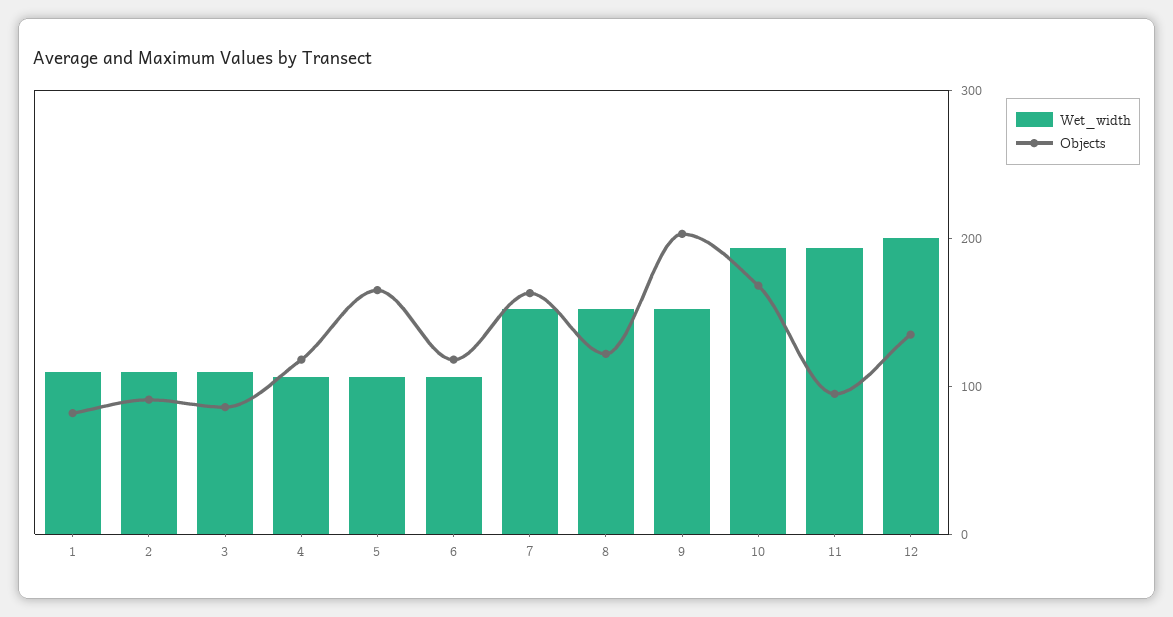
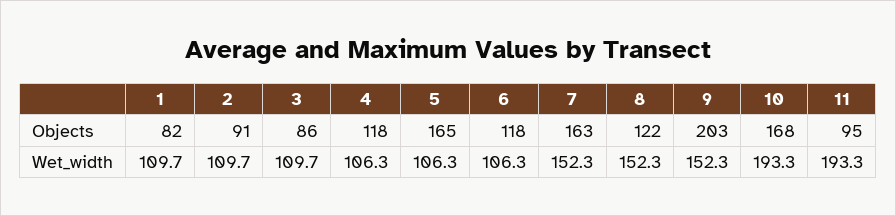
  {
    "Wet_width": {
      "1": 109.7,
      "2": 109.7,
      "3": 109.7,
      "4": 106.3,
      "5": 106.3,
      "6": 106.3,
      "7": 152.3,
      "8": 152.3,
      "9": 152.3,
      "10": 193.3,
-     "11": 193.3,
+     "11": 193.3
-     "12": 200
    },
    "Objects": {
      "1": 82,
      "2": 91,
      "3": 86,
      "4": 118,
      "5": 165,
      "6": 118,
      "7": 163,
      "8": 122,
      "9": 203,
      "10": 168,
-     "11": 95,
+     "11": 95
-     "12": 140
    }
  }

